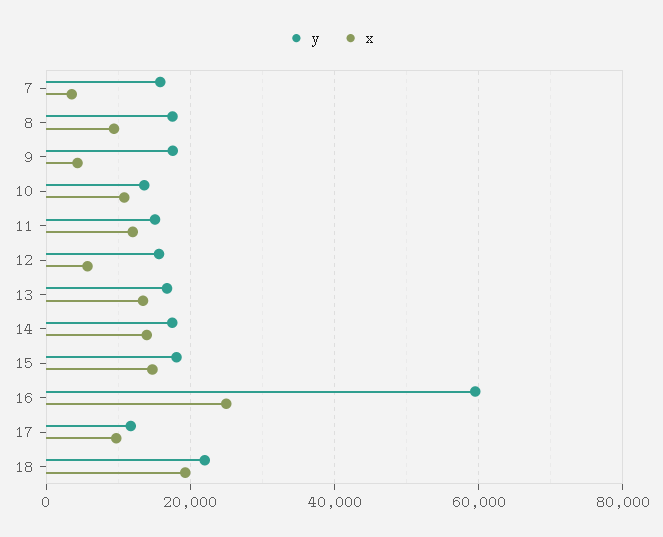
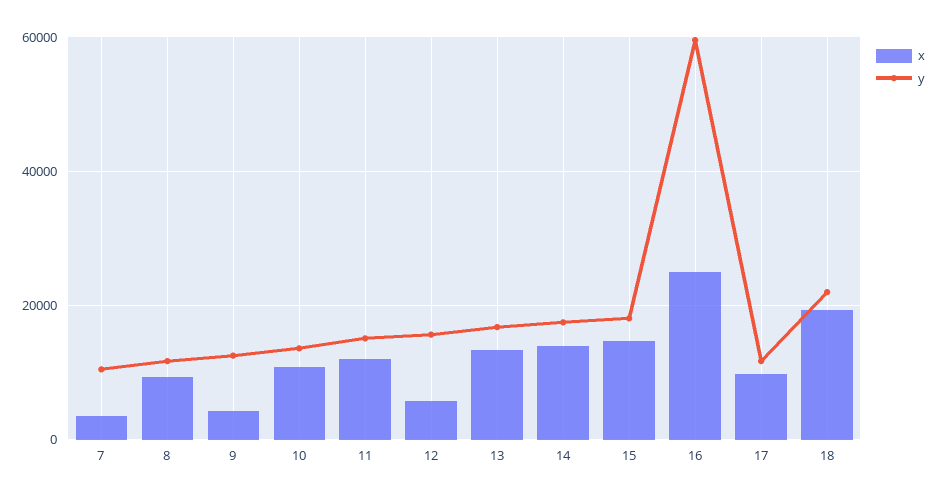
  {
    "y": {
-     "7": 16000,
+     "7": 10000,
-     "8": 18000,
+     "8": 12000,
-     "9": 18000,
+     "9": 12000,
      "10": 14000,
      "11": 16000,
      "12": 16000,
      "13": 16000,
      "14": 18000,
      "15": 18000,
      "16": 60000,
      "17": 12000,
      "18": 22000
    },
    "x": {
      "7": 4000,
      "8": 10000,
      "9": 4000,
      "10": 10000,
      "11": 12000,
      "12": 6000,
      "13": 14000,
      "14": 14000,
      "15": 14000,
      "16": 24000,
      "17": 10000,
      "18": 20000
    }
  }

